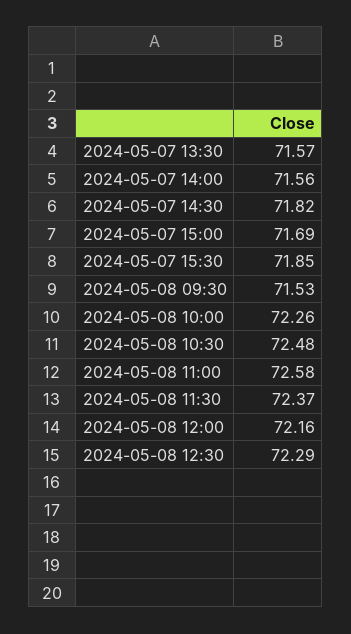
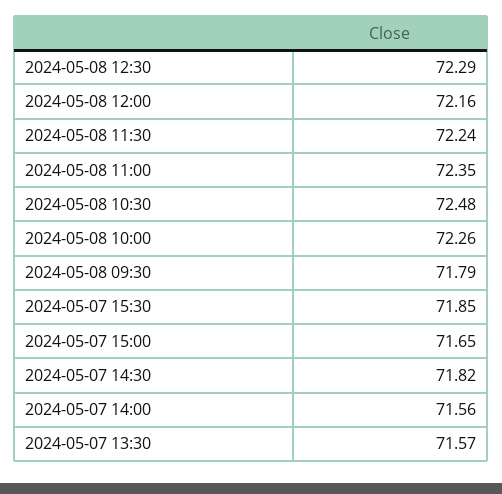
  {
    "2024-05-07 13:30": 71.57,
    "2024-05-07 14:00": 71.56,
    "2024-05-07 14:30": 71.82,
-   "2024-05-07 15:00": 71.69,
+   "2024-05-07 15:00": 71.65,
    "2024-05-07 15:30": 71.85,
-   "2024-05-08 09:30": 71.53,
+   "2024-05-08 09:30": 71.79,
    "2024-05-08 10:00": 72.26,
    "2024-05-08 10:30": 72.48,
-   "2024-05-08 11:00": 72.58,
+   "2024-05-08 11:00": 72.35,
-   "2024-05-08 11:30": 72.37,
+   "2024-05-08 11:30": 72.24,
    "2024-05-08 12:00": 72.16,
    "2024-05-08 12:30": 72.29
  }

